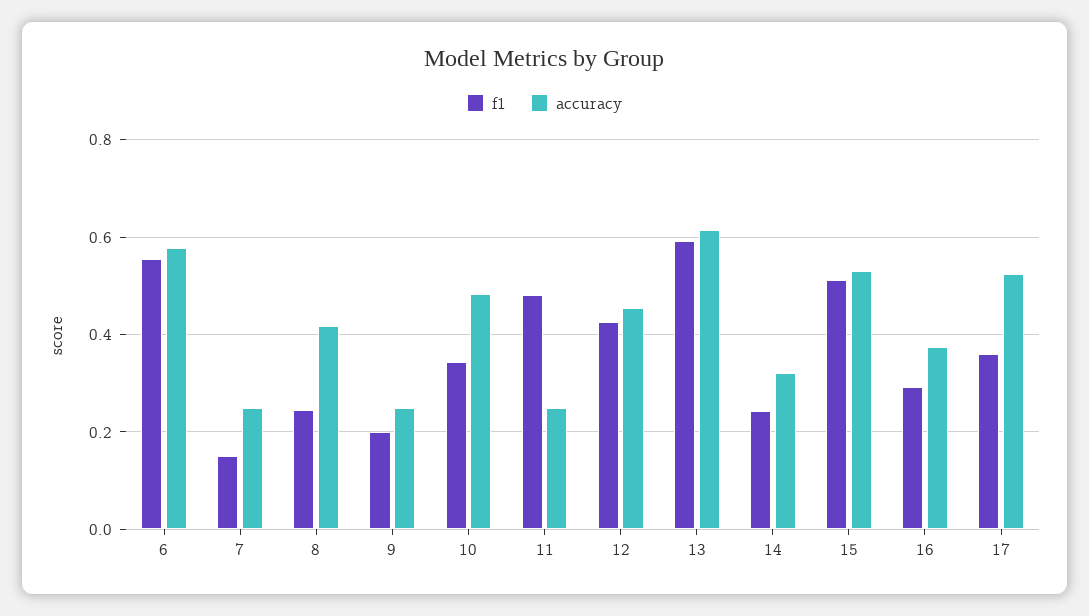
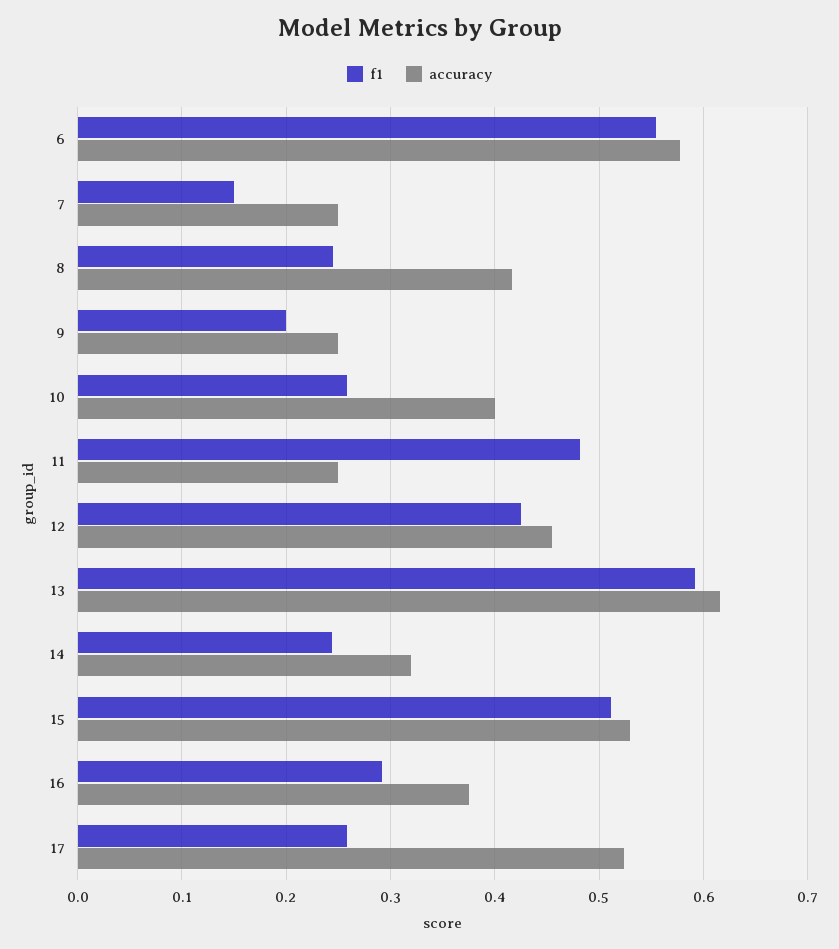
  {
    "f1": {
      "6": 0.55,
      "7": 0.15,
      "8": 0.25,
      "9": 0.2,
-     "10": 0.34,
+     "10": 0.26,
      "11": 0.48,
      "12": 0.43,
      "13": 0.59,
      "14": 0.24,
      "15": 0.51,
      "16": 0.29,
-     "17": 0.36
+     "17": 0.26
    },
    "accuracy": {
      "6": 0.58,
      "7": 0.25,
      "8": 0.42,
      "9": 0.25,
-     "10": 0.48,
+     "10": 0.4,
      "11": 0.25,
      "12": 0.45,
      "13": 0.62,
      "14": 0.32,
      "15": 0.53,
      "16": 0.38,
      "17": 0.52
    }
  }

